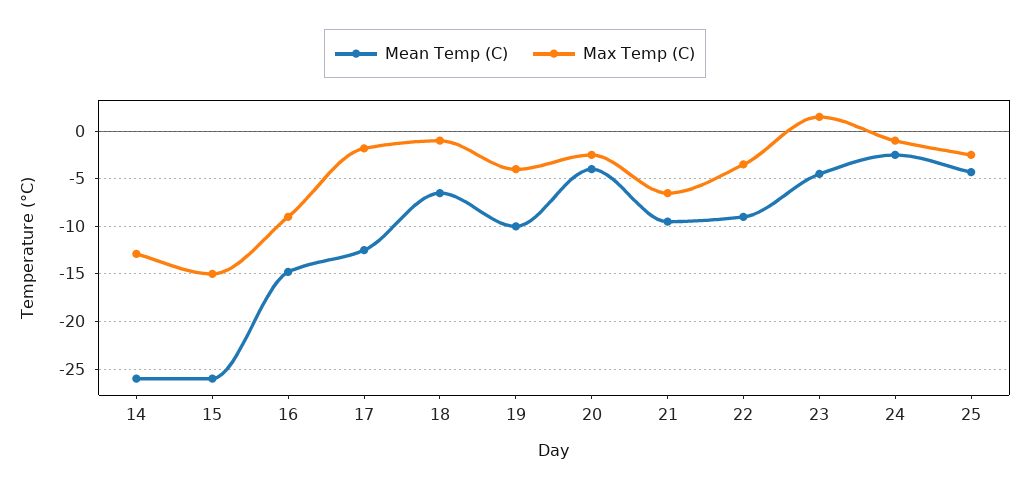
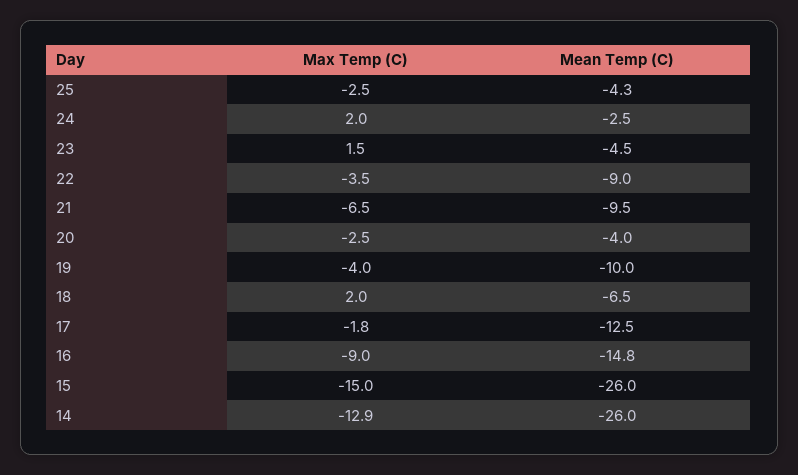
  {
    "Mean Temp (C)": {
      "14": -26,
      "15": -26,
      "16": -14.8,
      "17": -12.5,
      "18": -6.5,
      "19": -10,
      "20": -4,
      "21": -9.5,
      "22": -9,
      "23": -4.5,
      "24": -2.5,
      "25": -4.3
    },
    "Max Temp (C)": {
      "14": -12.9,
      "15": -15,
      "16": -9,
      "17": -1.8,
-     "18": -1,
+     "18": 2,
      "19": -4,
      "20": -2.5,
      "21": -6.5,
      "22": -3.5,
      "23": 1.5,
-     "24": -1,
+     "24": 2,
      "25": -2.5
    }
  }

